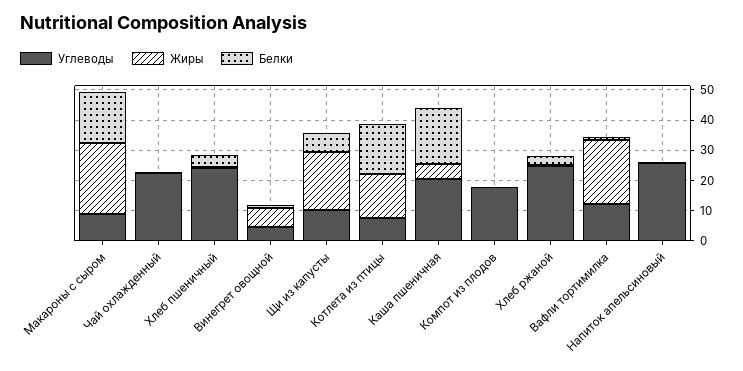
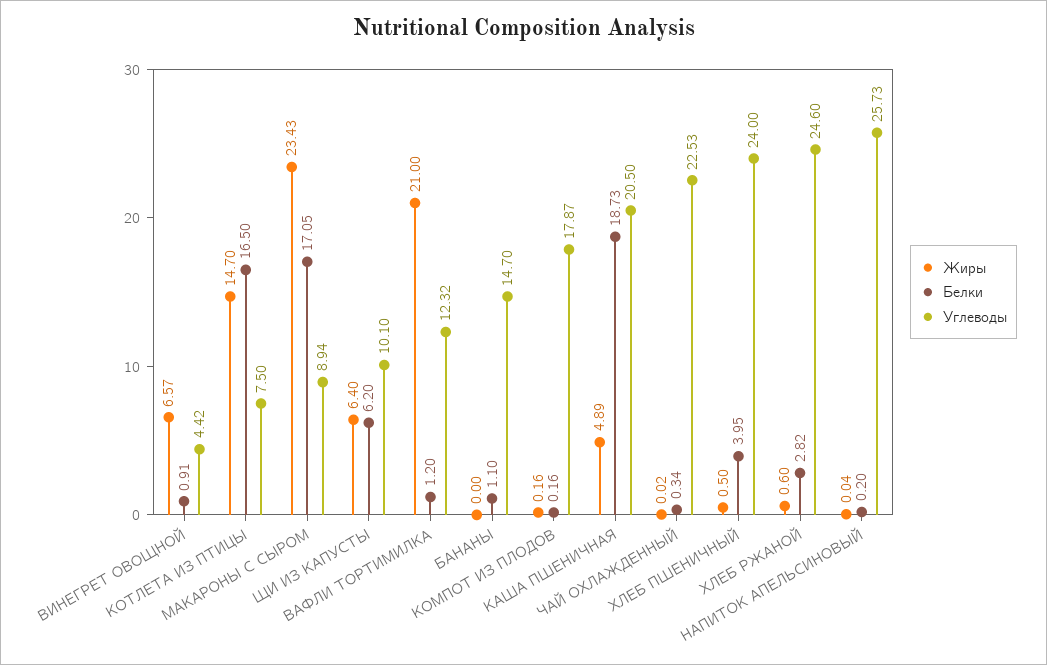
  {
    "Углеводы": {
      "Макароны с сыром": 8.94,
      "Чай охлажденный": 22.53,
      "Хлеб пшеничный": 24,
      "Винегрет овощной": 4.42,
      "Щи из капусты": 10.1,
      "Котлета из птицы": 7.5,
      "Каша пшеничная": 20.5,
      "Компот из плодов": 17.87,
      "Хлеб ржаной": 24.6,
      "Вафли тортимилка": 12.32,
-     "Напиток апельсиновый": 25.73
+     "Напиток апельсиновый": 25.73,
+     "БАНАНЫ": 14.7
    },
    "Жиры": {
      "Макароны с сыром": 23.43,
      "Чай охлажденный": 0.02,
      "Хлеб пшеничный": 0.5,
      "Винегрет овощной": 6.57,
-     "Щи из капусты": 20,
+     "Щи из капусты": 6.4,
      "Котлета из птицы": 14.7,
      "Каша пшеничная": 4.89,
      "Компот из плодов": 0.16,
      "Хлеб ржаной": 0.6,
      "Вафли тортимилка": 21,
-     "Напиток апельсиновый": 0.04
+     "Напиток апельсиновый": 0.04,
+     "БАНАНЫ": 0
    },
    "Белки": {
      "Макароны с сыром": 17.05,
      "Чай охлажденный": 0.34,
      "Хлеб пшеничный": 3.95,
      "Винегрет овощной": 0.91,
      "Щи из капусты": 6.2,
      "Котлета из птицы": 16.5,
      "Каша пшеничная": 18.73,
      "Компот из плодов": 0.16,
      "Хлеб ржаной": 2.82,
      "Вафли тортимилка": 1.2,
-     "Напиток апельсиновый": 0.2
+     "Напиток апельсиновый": 0.2,
+     "БАНАНЫ": 1.1
    }
  }

